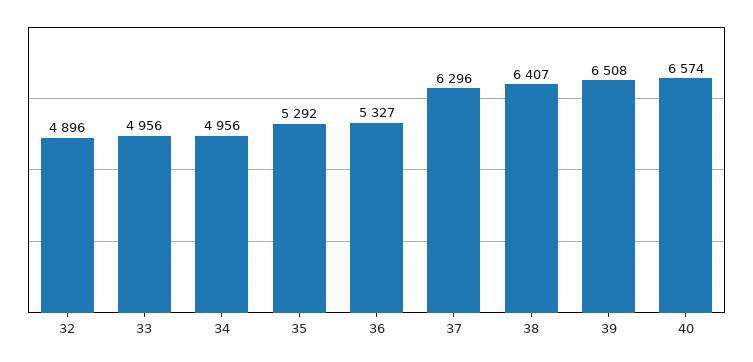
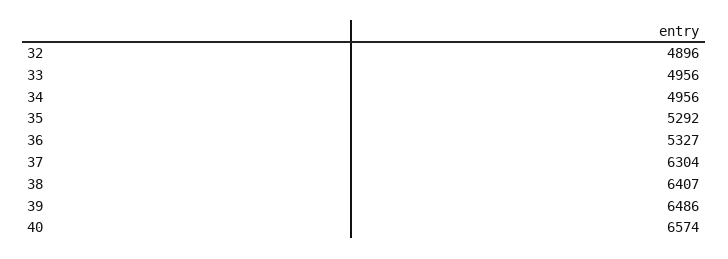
  {
    "32": 4896,
    "33": 4956,
    "34": 4956,
    "35": 5292,
    "36": 5327,
-   "37": 6296,
+   "37": 6304,
    "38": 6407,
-   "39": 6508,
+   "39": 6486,
    "40": 6574
  }

